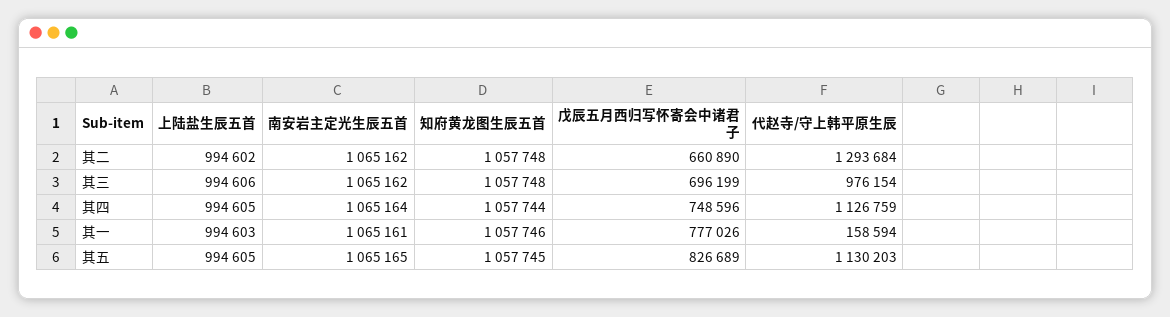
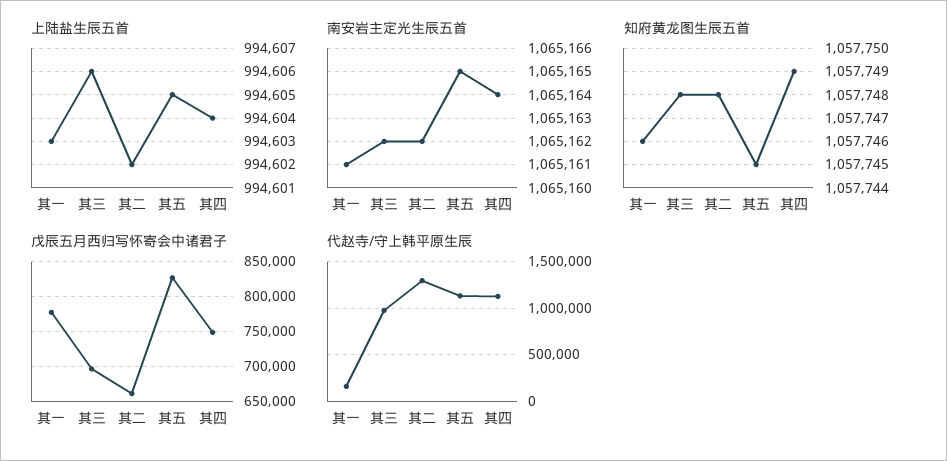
  {
    "上陆盐生辰五首": {
      "其二": 994602,
      "其三": 994606,
-     "其四": 994605,
+     "其四": 994604,
      "其一": 994603,
      "其五": 994605
    },
    "南安岩主定光生辰五首": {
      "其二": 1065162,
      "其三": 1065162,
      "其四": 1065164,
      "其一": 1065161,
      "其五": 1065165
    },
    "知府黄龙图生辰五首": {
      "其二": 1057748,
      "其三": 1057748,
-     "其四": 1057744,
+     "其四": 1057749,
      "其一": 1057746,
      "其五": 1057745
    },
    "戊辰五月西归写怀寄会中诸君子": {
      "其二": 660890,
      "其三": 696199,
      "其四": 748596,
      "其一": 777026,
      "其五": 826689
    },
    "代赵寺/守上韩平原生辰": {
      "其二": 1293684,
      "其三": 976154,
      "其四": 1126759,
      "其一": 158594,
      "其五": 1130203
    }
  }

